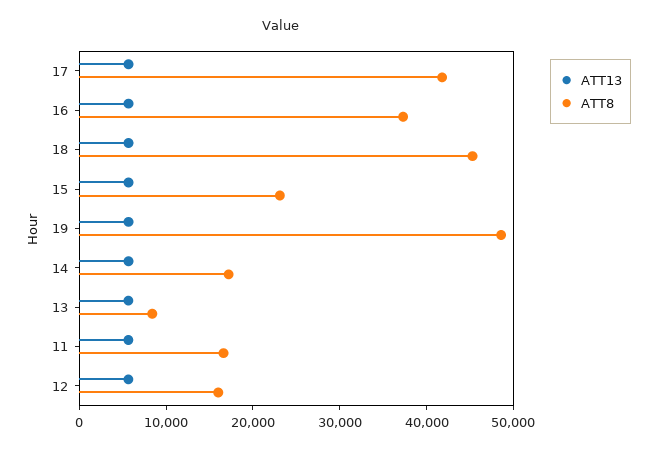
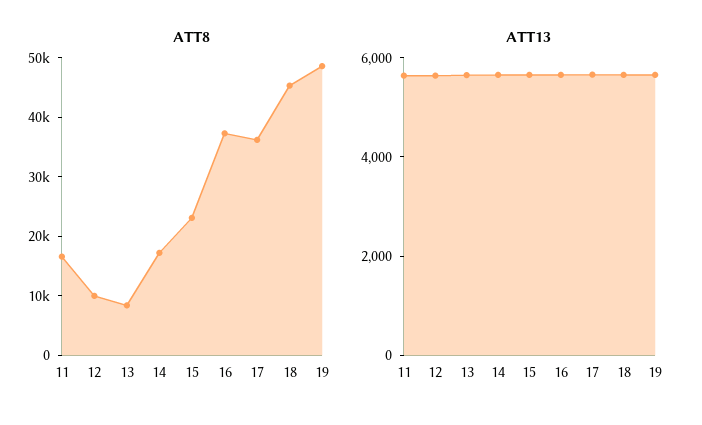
  {
    "ATT13": {
      "17": 5500,
      "16": 5500,
      "18": 5500,
      "15": 5500,
      "19": 5500,
      "14": 5500,
      "13": 5500,
      "11": 5500,
      "12": 5500
    },
    "ATT8": {
-     "17": 42000,
+     "17": 36000,
      "16": 38000,
      "18": 46000,
      "15": 24000,
      "19": 48000,
      "14": 18000,
      "13": 8000,
      "11": 16000,
-     "12": 16000
+     "12": 10000
    }
  }

